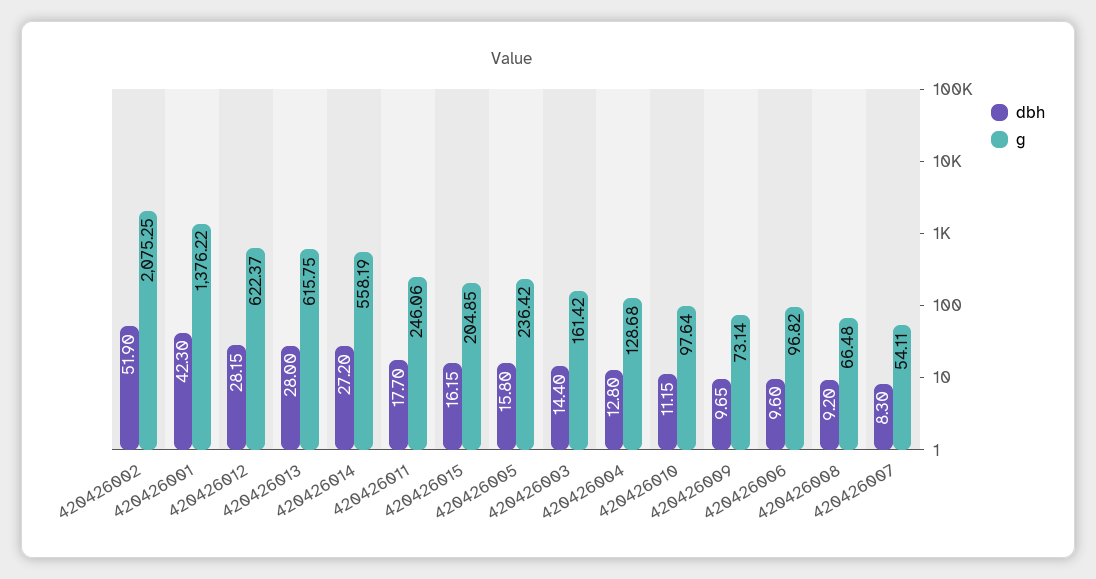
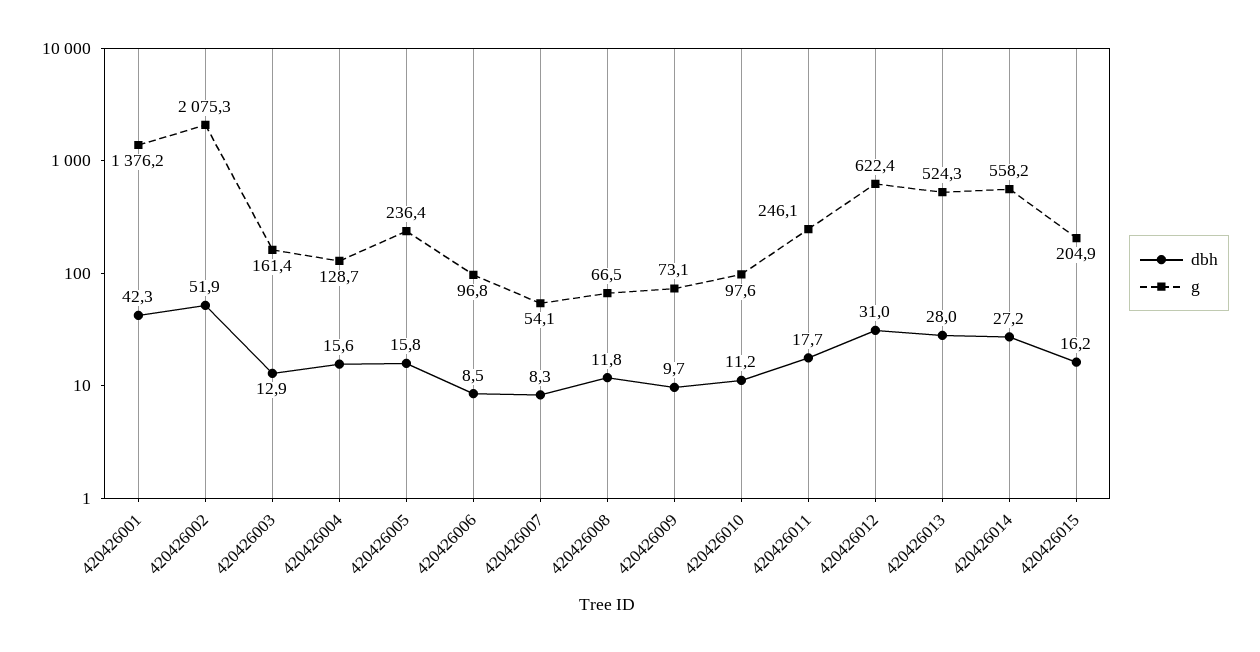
  {
    "dbh": {
      "420426002": 51.9,
      "420426001": 42.3,
-     "420426012": 28.15,
+     "420426012": 31,
      "420426013": 28,
      "420426014": 27.2,
      "420426011": 17.7,
      "420426015": 16.15,
      "420426005": 15.8,
-     "420426003": 14.4,
+     "420426003": 12.9,
-     "420426004": 12.8,
+     "420426004": 15.6,
      "420426010": 11.15,
      "420426009": 9.65,
-     "420426006": 9.6,
+     "420426006": 8.5,
-     "420426008": 9.2,
+     "420426008": 11.8,
      "420426007": 8.3
    },
    "g": {
      "420426002": 2075.25,
      "420426001": 1376.22,
      "420426012": 622.37,
-     "420426013": 615.75,
+     "420426013": 524.3,
      "420426014": 558.19,
      "420426011": 246.06,
      "420426015": 204.85,
      "420426005": 236.42,
      "420426003": 161.42,
      "420426004": 128.68,
      "420426010": 97.64,
      "420426009": 73.14,
      "420426006": 96.82,
      "420426008": 66.48,
      "420426007": 54.11
    }
  }

